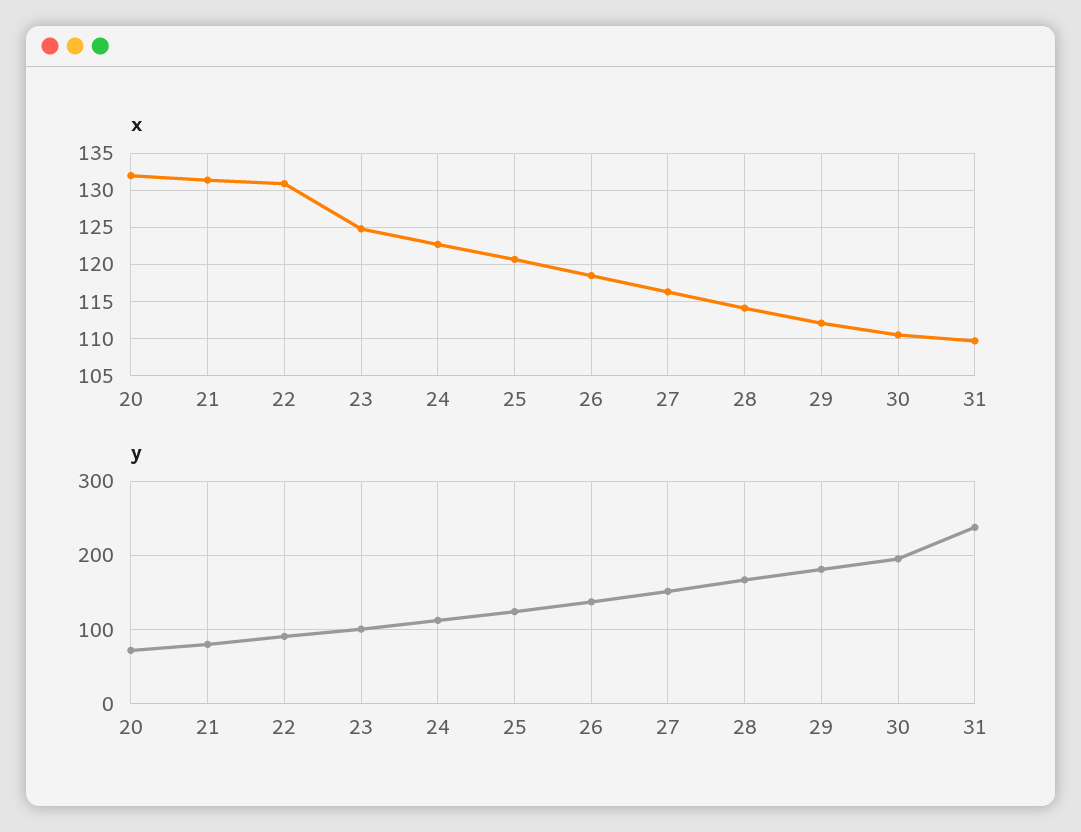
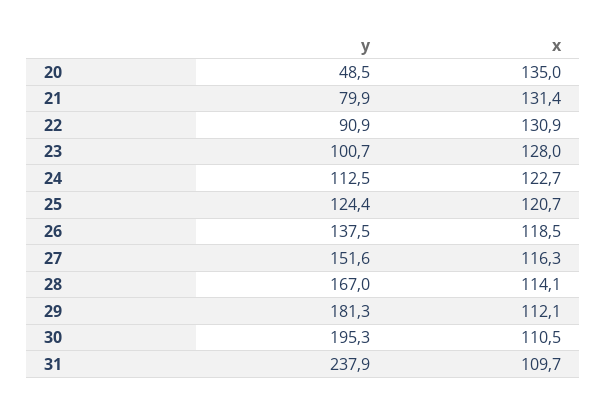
  {
    "x": {
-     "20": 132,
+     "20": 135,
      "21": 131.4,
      "22": 130.9,
-     "23": 125,
+     "23": 128,
      "24": 122.7,
      "25": 120.7,
      "26": 118.5,
      "27": 116.3,
      "28": 114.1,
      "29": 112.1,
      "30": 110.5,
      "31": 109.7
    },
    "y": {
-     "20": 70,
+     "20": 48.5,
      "21": 79.9,
      "22": 90.9,
      "23": 100.7,
      "24": 112.5,
      "25": 124.4,
      "26": 137.5,
      "27": 151.6,
      "28": 167,
      "29": 181.3,
      "30": 195.3,
      "31": 237.9
    }
  }

